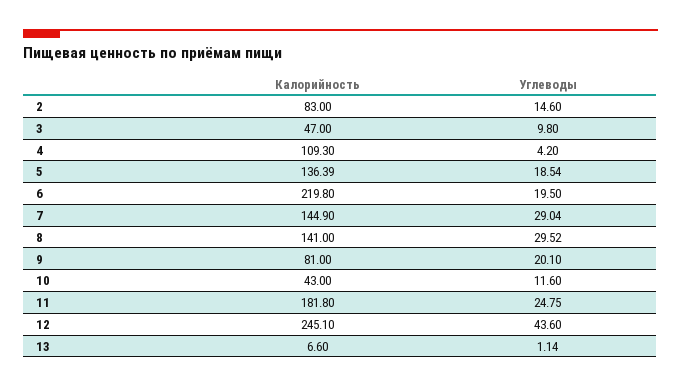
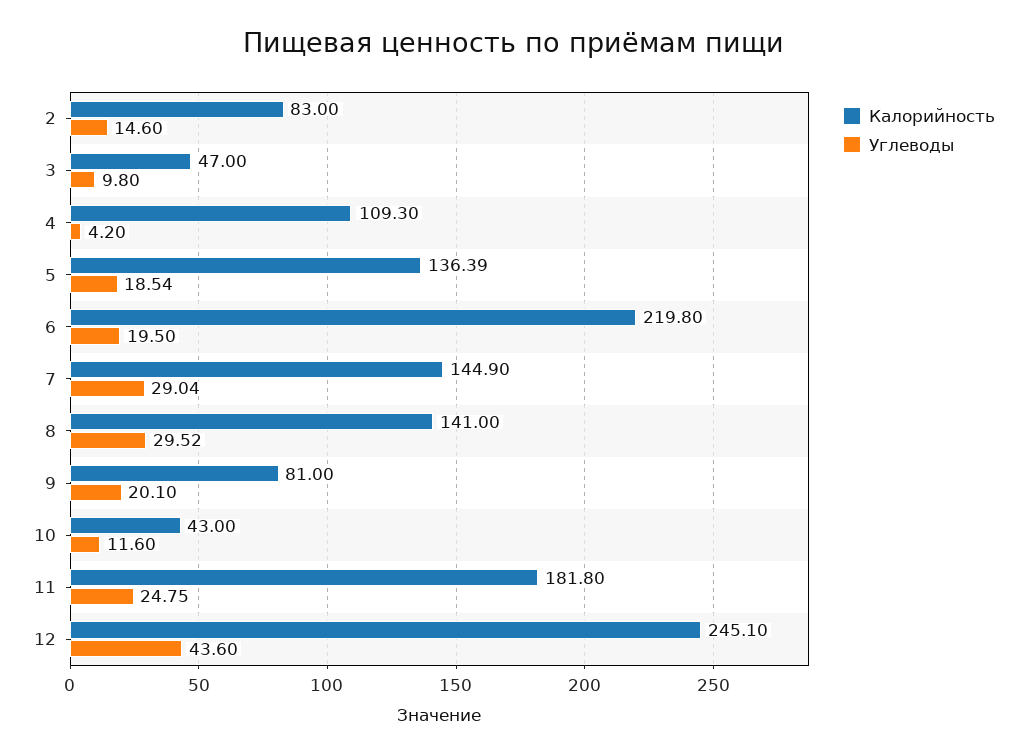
  {
    "Калорийность": {
      "2": 83,
      "3": 47,
      "4": 109.3,
      "5": 136.39,
      "6": 219.8,
      "7": 144.9,
      "8": 141,
      "9": 81,
      "10": 43,
      "11": 181.8,
-     "12": 245.1,
+     "12": 245.1
-     "13": 6.6
    },
    "Углеводы": {
      "2": 14.6,
      "3": 9.8,
      "4": 4.2,
      "5": 18.54,
      "6": 19.5,
      "7": 29.04,
      "8": 29.52,
      "9": 20.1,
      "10": 11.6,
      "11": 24.75,
-     "12": 43.6,
+     "12": 43.6
-     "13": 1.14
    }
  }

